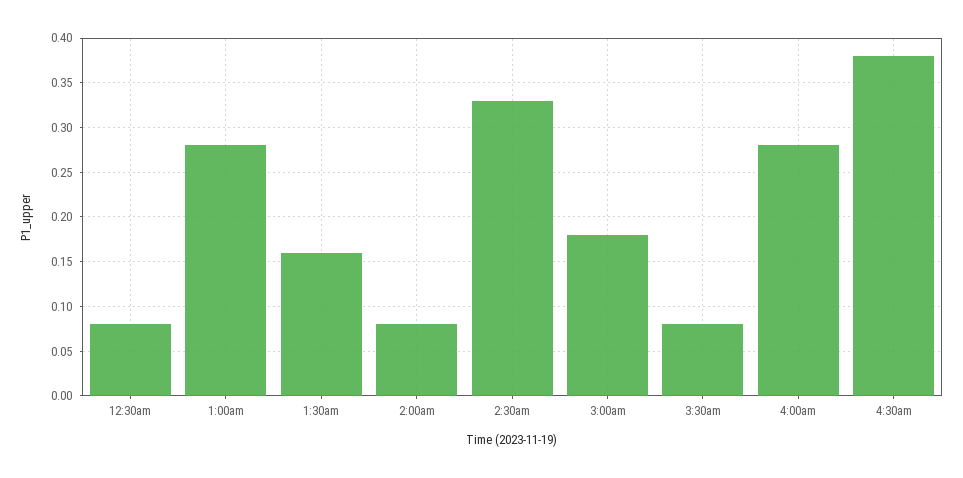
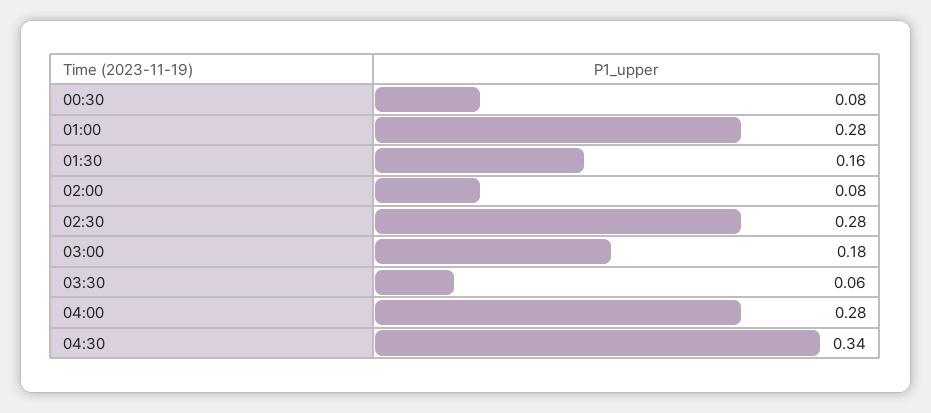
  {
    "12:30am": 0.08,
    "1:00am": 0.28,
    "1:30am": 0.16,
    "2:00am": 0.08,
-   "2:30am": 0.33,
+   "2:30am": 0.28,
    "3:00am": 0.18,
-   "3:30am": 0.08,
+   "3:30am": 0.06,
    "4:00am": 0.28,
-   "4:30am": 0.38
+   "4:30am": 0.34
  }

